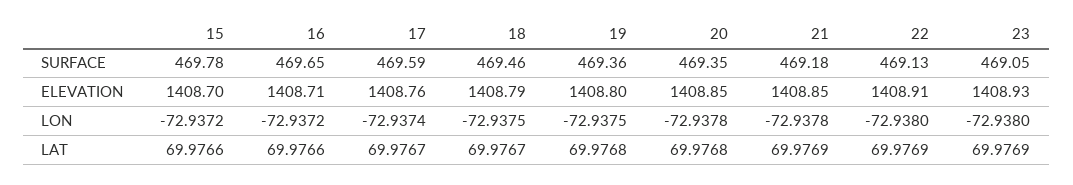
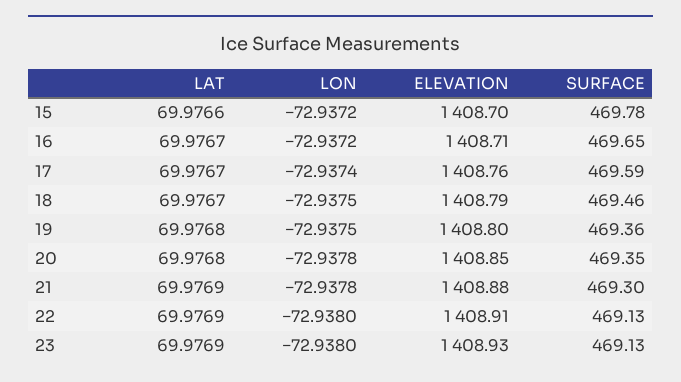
  {
    "15": {
      "SURFACE": 469.78,
      "ELEVATION": 1408.7,
      "LON": -72.9372,
      "LAT": 69.9766
    },
    "16": {
      "SURFACE": 469.65,
      "ELEVATION": 1408.71,
      "LON": -72.9372,
-     "LAT": 69.9766
+     "LAT": 69.9767
    },
    "17": {
      "SURFACE": 469.59,
      "ELEVATION": 1408.76,
      "LON": -72.9374,
      "LAT": 69.9767
    },
    "18": {
      "SURFACE": 469.46,
      "ELEVATION": 1408.79,
      "LON": -72.9375,
      "LAT": 69.9767
    },
    "19": {
      "SURFACE": 469.36,
      "ELEVATION": 1408.8,
      "LON": -72.9375,
      "LAT": 69.9768
    },
    "20": {
      "SURFACE": 469.35,
      "ELEVATION": 1408.85,
      "LON": -72.9378,
      "LAT": 69.9768
    },
    "21": {
-     "SURFACE": 469.18,
+     "SURFACE": 469.3,
-     "ELEVATION": 1408.85,
+     "ELEVATION": 1408.88,
      "LON": -72.9378,
      "LAT": 69.9769
    },
    "22": {
      "SURFACE": 469.13,
      "ELEVATION": 1408.91,
      "LON": -72.938,
      "LAT": 69.9769
    },
    "23": {
-     "SURFACE": 469.05,
+     "SURFACE": 469.13,
      "ELEVATION": 1408.93,
      "LON": -72.938,
      "LAT": 69.9769
    }
  }

